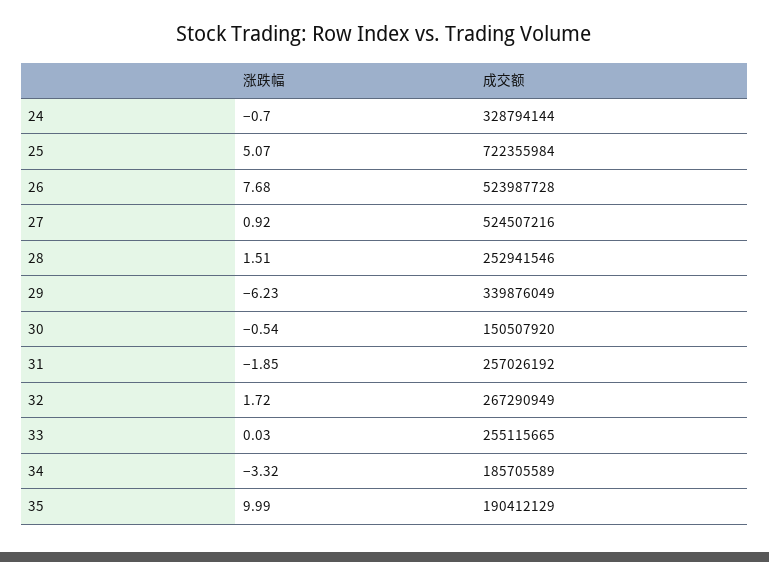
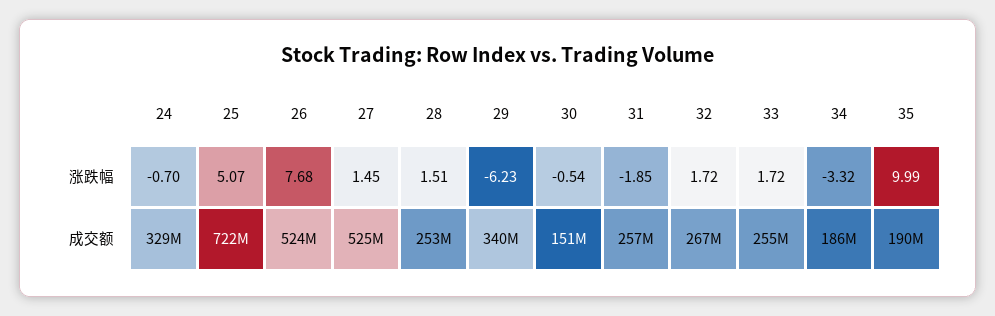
  {
    "涨跌幅": {
      "24": -0.7,
      "25": 5.07,
      "26": 7.68,
-     "27": 0.92,
+     "27": 1.45,
      "28": 1.51,
      "29": -6.23,
      "30": -0.54,
      "31": -1.85,
      "32": 1.72,
-     "33": 0.03,
+     "33": 1.72,
      "34": -3.32,
      "35": 9.99
    },
    "成交额": {
      "24": 328794144,
      "25": 722355984,
      "26": 523987728,
      "27": 524507216,
      "28": 252941546,
      "29": 339876049,
      "30": 150507920,
      "31": 257026192,
      "32": 267290949,
      "33": 255115665,
      "34": 185705589,
      "35": 190412129
    }
  }

